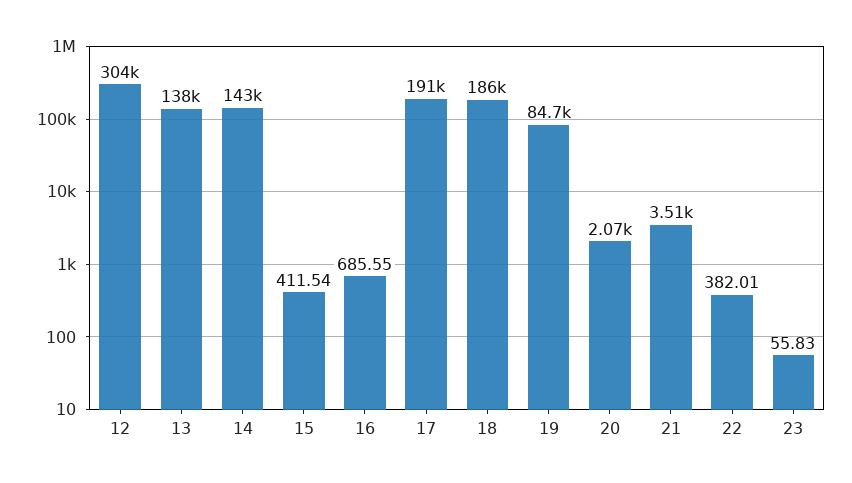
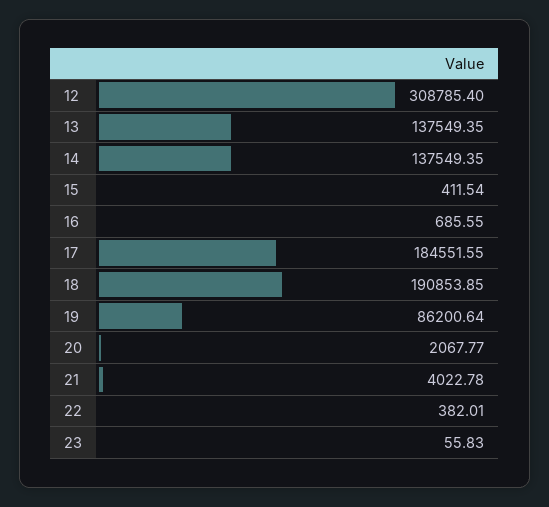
  {
-   "12": 304000,
+   "12": 308785.4,
    "13": 137549.35,
-   "14": 143000,
+   "14": 137549.35,
    "15": 411.54,
    "16": 685.55,
-   "17": 191000,
+   "17": 184551.55,
-   "18": 186000,
+   "18": 190853.85,
-   "19": 84700,
+   "19": 86200.64,
    "20": 2067.77,
-   "21": 3510,
+   "21": 4022.78,
    "22": 382.01,
    "23": 55.83
  }

